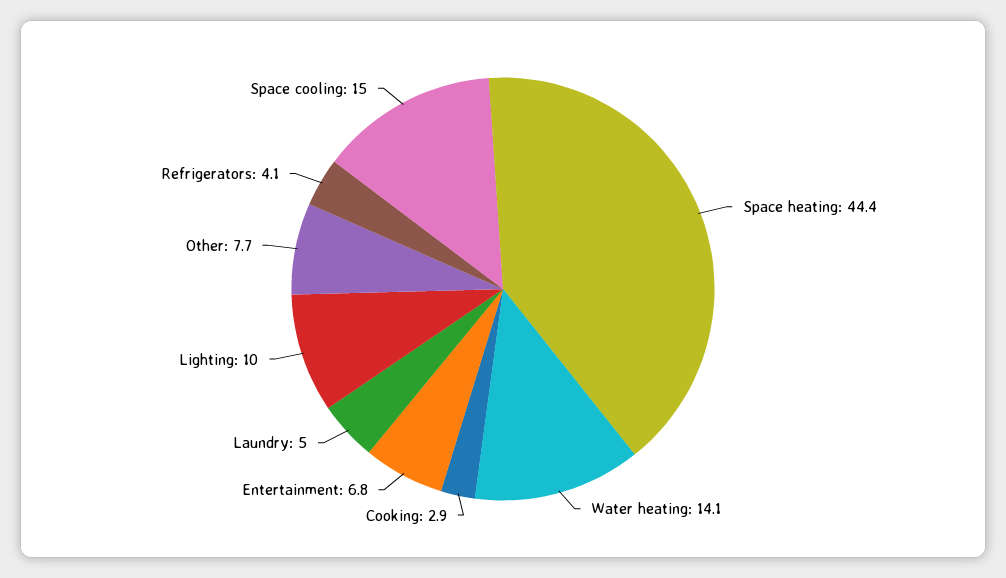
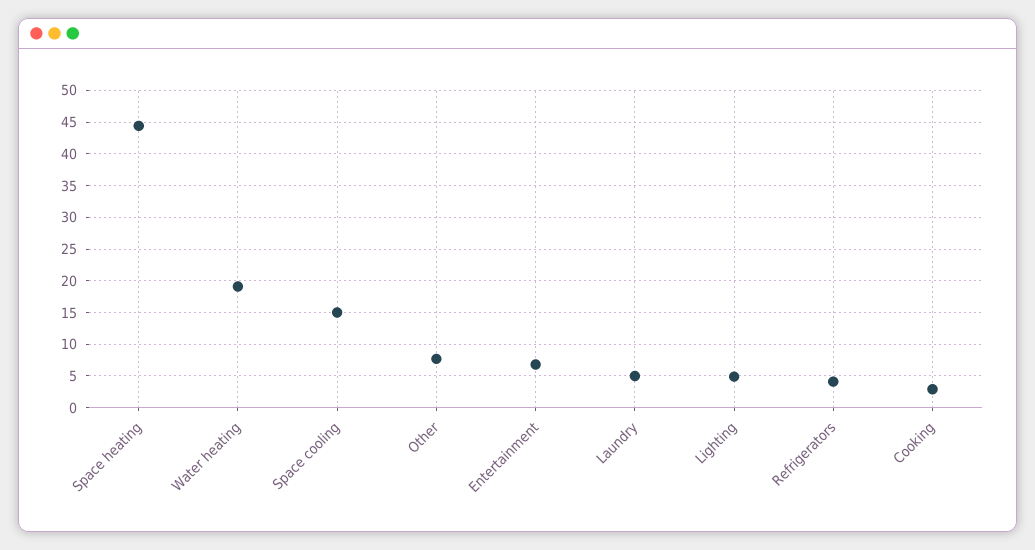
  {
    "Space heating": 44.4,
-   "Water heating": 14.1,
+   "Water heating": 19,
    "Cooking": 2.9,
    "Entertainment": 6.8,
    "Laundry": 5,
-   "Lighting": 10,
+   "Lighting": 5,
    "Other": 7.7,
    "Refrigerators": 4.1,
    "Space cooling": 15
  }

